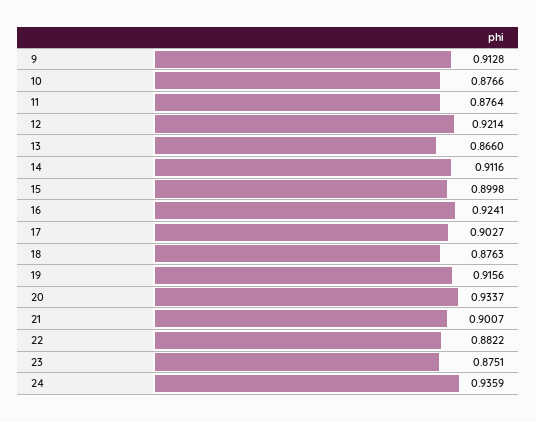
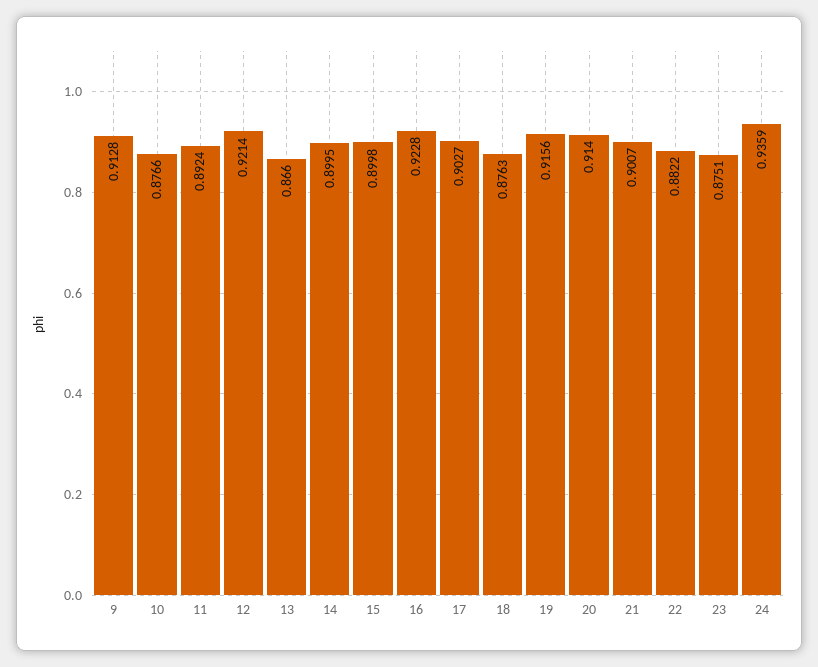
  {
    "9": 0.9128,
    "10": 0.8766,
-   "11": 0.8764,
+   "11": 0.8924,
    "12": 0.9214,
    "13": 0.866,
-   "14": 0.9116,
+   "14": 0.8995,
    "15": 0.8998,
-   "16": 0.9241,
+   "16": 0.9228,
    "17": 0.9027,
    "18": 0.8763,
    "19": 0.9156,
-   "20": 0.9337,
+   "20": 0.914,
    "21": 0.9007,
    "22": 0.8822,
    "23": 0.8751,
    "24": 0.9359
  }

